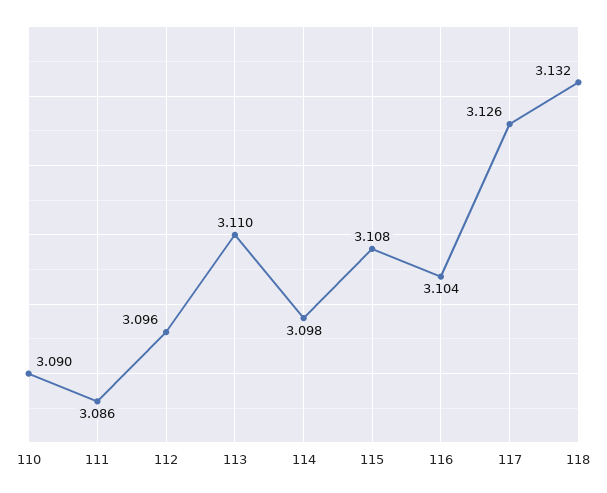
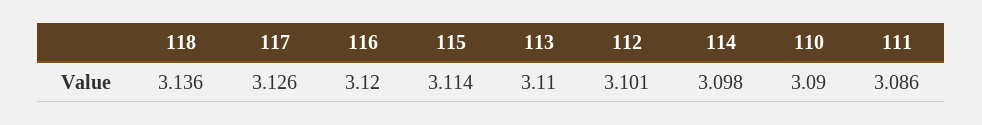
  {
    "110": 3.09,
    "111": 3.086,
-   "112": 3.096,
+   "112": 3.101,
    "113": 3.11,
    "114": 3.098,
-   "115": 3.108,
+   "115": 3.114,
-   "116": 3.104,
+   "116": 3.12,
    "117": 3.126,
-   "118": 3.132
+   "118": 3.136
  }

